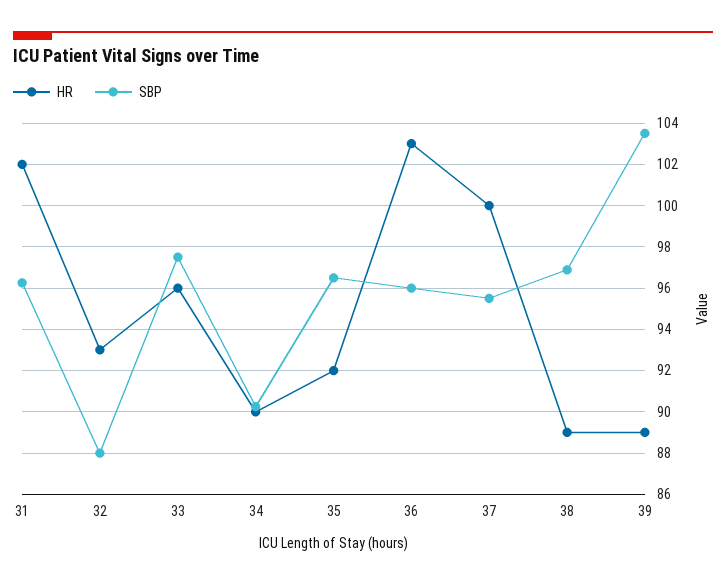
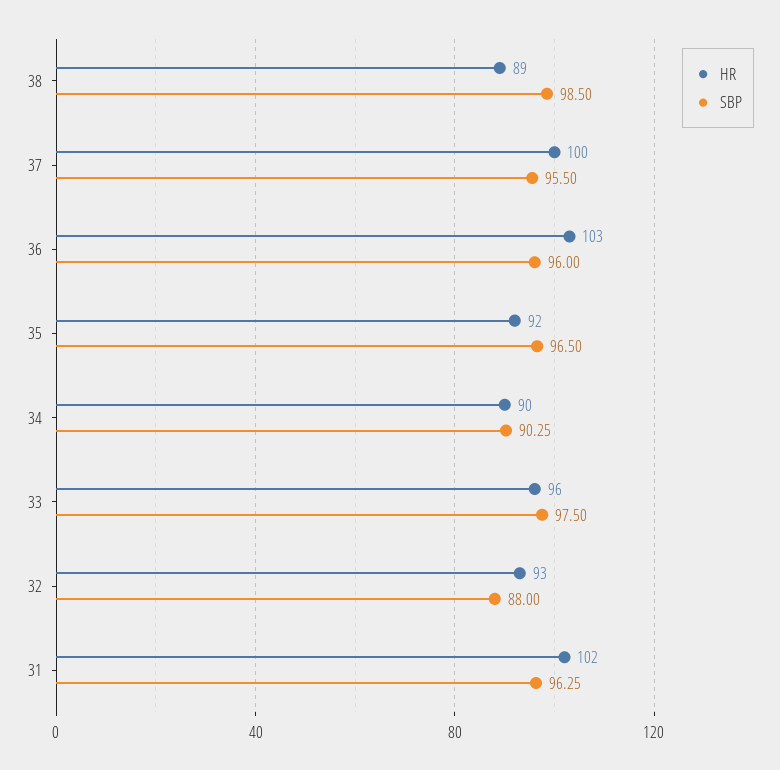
  {
    "HR": {
      "31": 102,
      "32": 93,
      "33": 96,
      "34": 90,
      "35": 92,
      "36": 103,
      "37": 100,
-     "38": 89,
+     "38": 89
-     "39": 89
    },
    "SBP": {
      "31": 96.25,
      "32": 88,
      "33": 97.5,
      "34": 90.25,
      "35": 96.5,
      "36": 96,
      "37": 95.5,
-     "38": 97,
+     "38": 98.5
-     "39": 103.5
    }
  }

